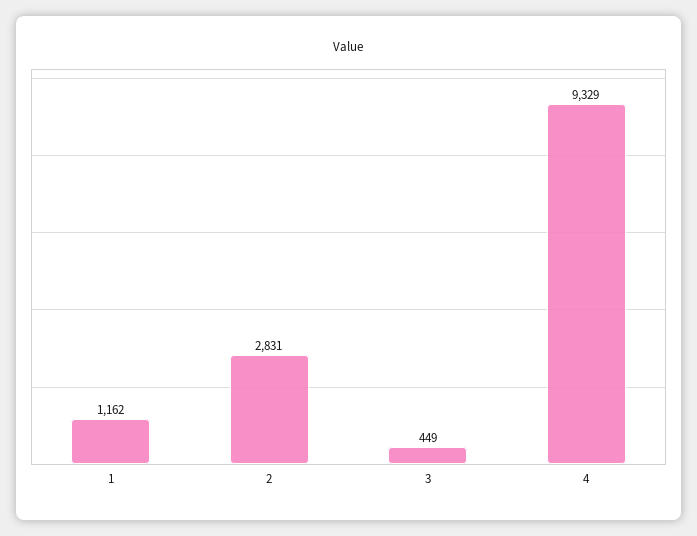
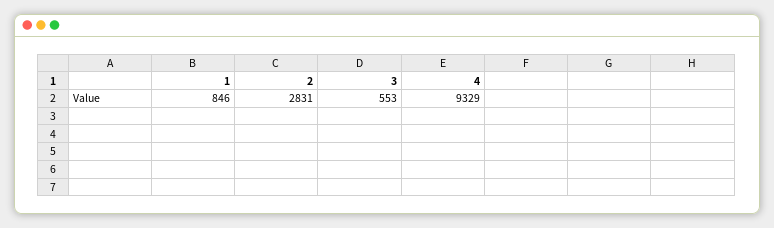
  {
-   "1": 1162,
+   "1": 846,
    "2": 2831,
-   "3": 449,
+   "3": 553,
    "4": 9329
  }

